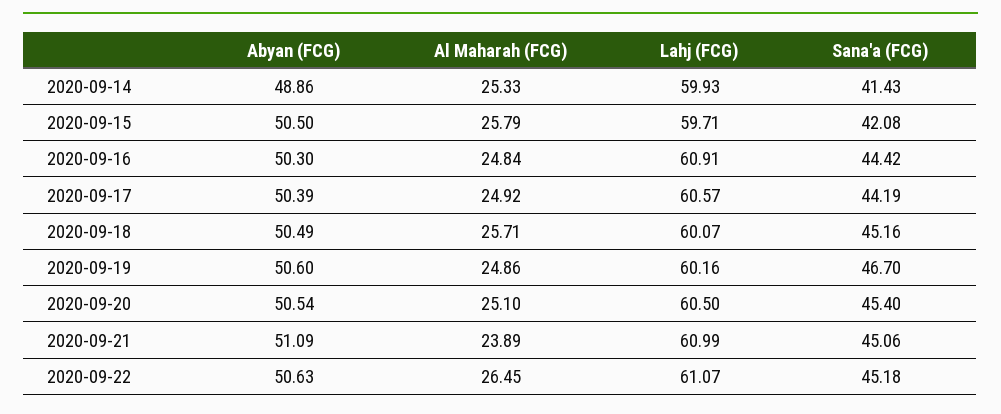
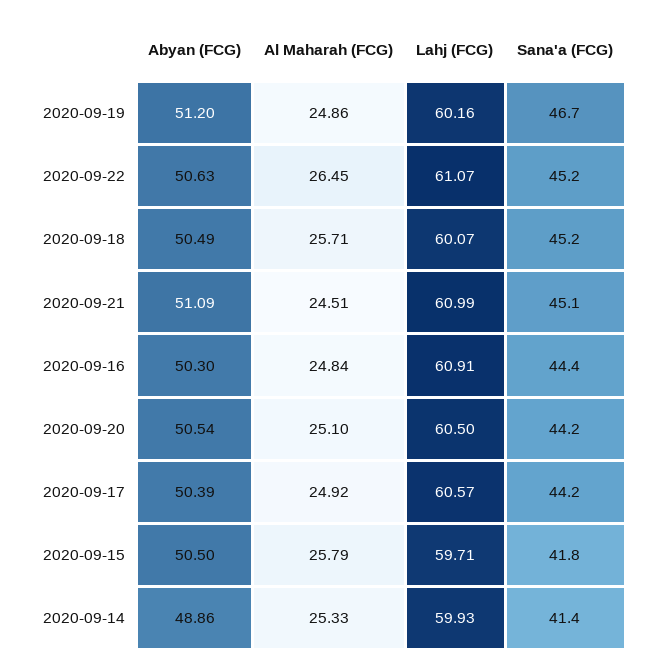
  {
    "Abyan (FCG)": {
      "2020-09-14": 48.86,
      "2020-09-15": 50.5,
      "2020-09-16": 50.3,
      "2020-09-17": 50.39,
      "2020-09-18": 50.49,
-     "2020-09-19": 50.6,
+     "2020-09-19": 51.2,
      "2020-09-20": 50.54,
      "2020-09-21": 51.09,
      "2020-09-22": 50.63
    },
    "Al Maharah (FCG)": {
      "2020-09-14": 25.33,
      "2020-09-15": 25.79,
      "2020-09-16": 24.84,
      "2020-09-17": 24.92,
      "2020-09-18": 25.71,
      "2020-09-19": 24.86,
      "2020-09-20": 25.1,
-     "2020-09-21": 23.89,
+     "2020-09-21": 24.51,
      "2020-09-22": 26.45
    },
    "Lahj (FCG)": {
      "2020-09-14": 59.93,
      "2020-09-15": 59.71,
      "2020-09-16": 60.91,
      "2020-09-17": 60.57,
      "2020-09-18": 60.07,
      "2020-09-19": 60.16,
      "2020-09-20": 60.5,
      "2020-09-21": 60.99,
      "2020-09-22": 61.07
    },
    "Sana'a (FCG)": {
      "2020-09-14": 41.43,
-     "2020-09-15": 42.08,
+     "2020-09-15": 41.8,
      "2020-09-16": 44.42,
      "2020-09-17": 44.19,
      "2020-09-18": 45.16,
      "2020-09-19": 46.7,
-     "2020-09-20": 45.4,
+     "2020-09-20": 44.2,
      "2020-09-21": 45.06,
      "2020-09-22": 45.18
    }
  }

